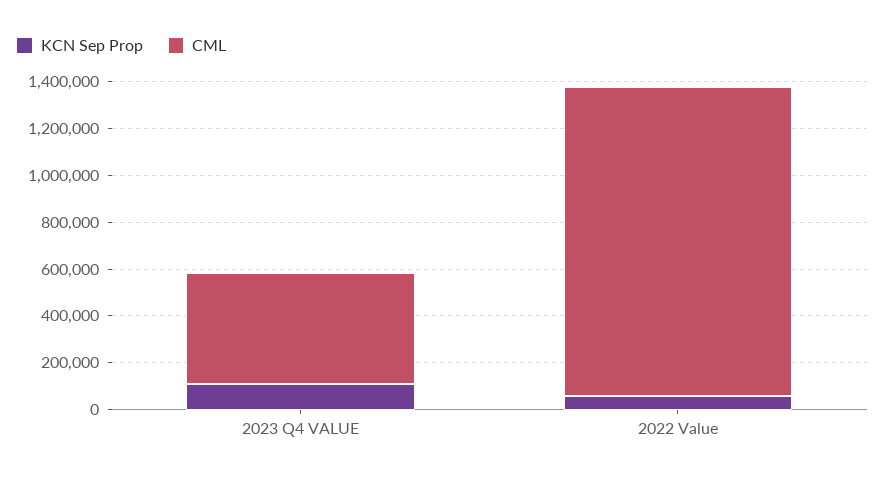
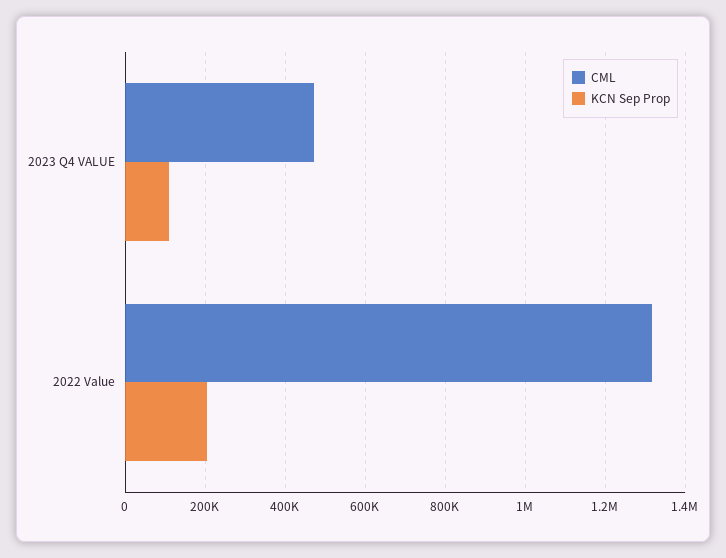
  {
    "KCN Sep Prop": {
      "2023 Q4 VALUE": 100000,
-     "2022 Value": 50000
+     "2022 Value": 200000
    },
    "CML": {
      "2023 Q4 VALUE": 480000,
      "2022 Value": 1320000
    }
  }

